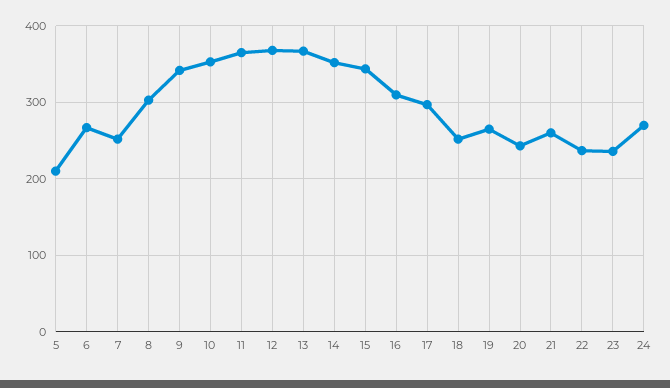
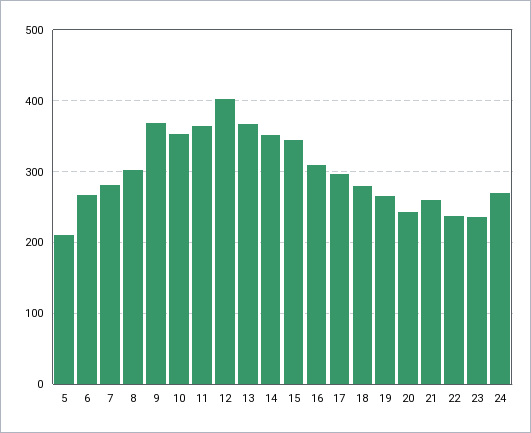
  {
    "5": 210,
    "6": 270,
-   "7": 250,
+   "7": 280,
    "8": 300,
-   "9": 340,
+   "9": 370,
    "10": 350,
    "11": 370,
-   "12": 370,
+   "12": 400,
    "13": 370,
    "14": 350,
    "15": 340,
    "16": 310,
    "17": 300,
-   "18": 250,
+   "18": 280,
    "19": 270,
    "20": 240,
    "21": 260,
    "22": 240,
    "23": 240,
    "24": 270
  }

